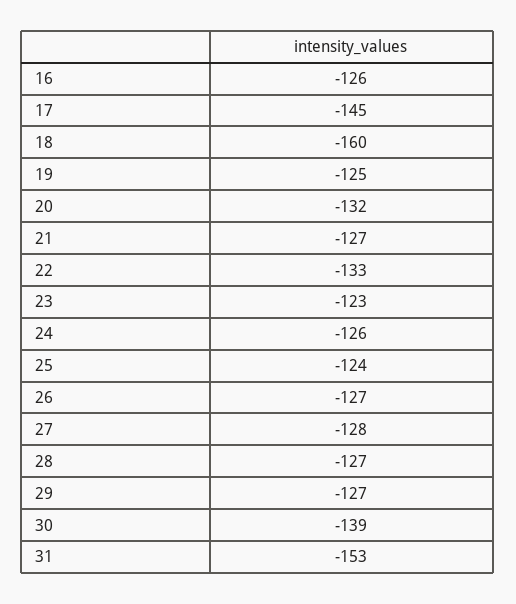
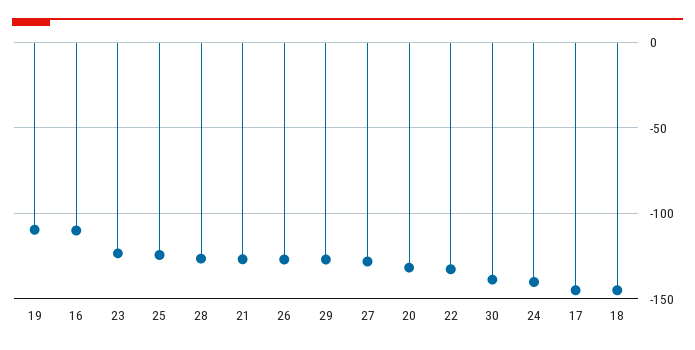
  {
-   "16": -126,
+   "16": -110,
    "17": -145,
-   "18": -160,
+   "18": -145,
-   "19": -125,
+   "19": -110,
    "20": -132,
    "21": -127,
    "22": -133,
    "23": -123,
-   "24": -126,
+   "24": -140,
    "25": -124,
    "26": -127,
    "27": -128,
    "28": -127,
    "29": -127,
-   "30": -139,
+   "30": -139
-   "31": -153
  }

